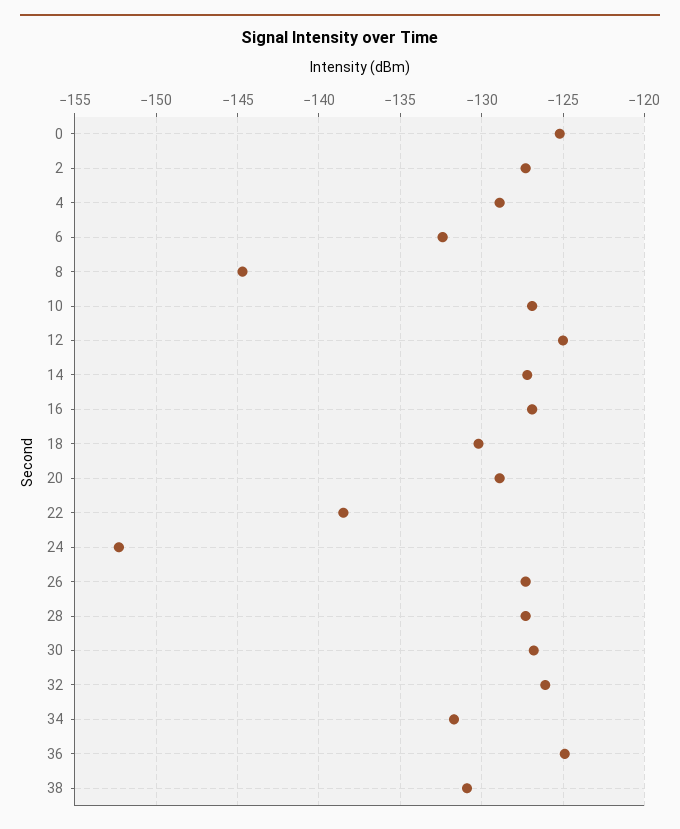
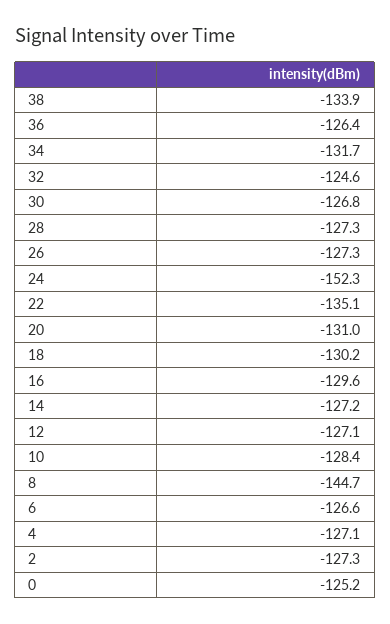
  {
    "0": -125.2,
    "2": -127.3,
-   "4": -129,
+   "4": -127.1,
-   "6": -132.5,
+   "6": -126.6,
    "8": -144.7,
-   "10": -127,
+   "10": -128.4,
-   "12": -125,
+   "12": -127.1,
    "14": -127.2,
-   "16": -127,
+   "16": -129.6,
    "18": -130.2,
-   "20": -129,
+   "20": -131,
-   "22": -138.5,
+   "22": -135.1,
    "24": -152.3,
    "26": -127.3,
    "28": -127.3,
    "30": -126.8,
-   "32": -126,
+   "32": -124.6,
    "34": -131.7,
-   "36": -125,
+   "36": -126.4,
-   "38": -131
+   "38": -133.9
  }

